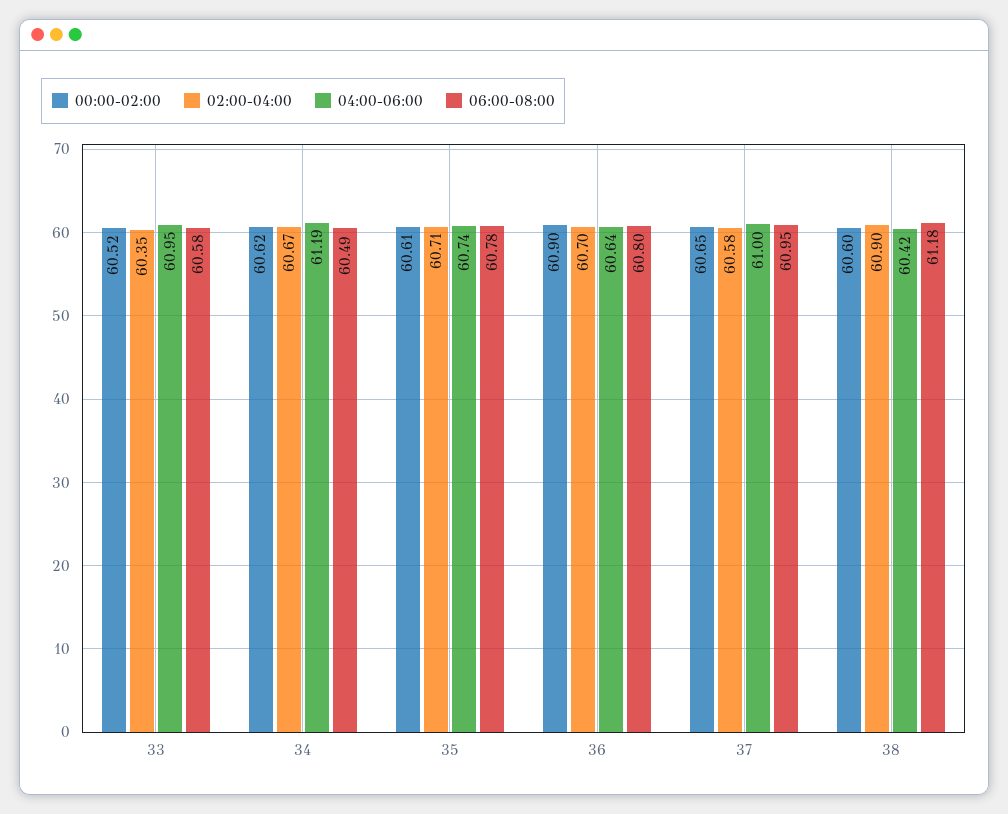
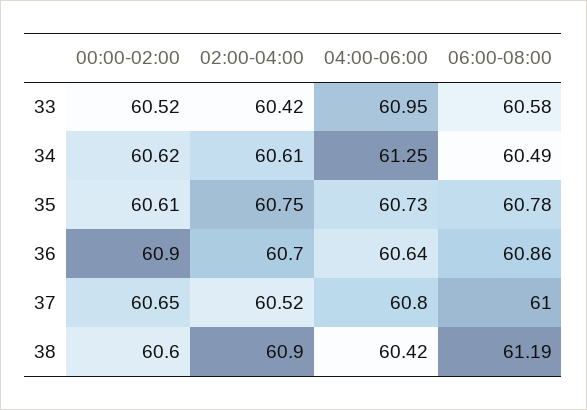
  {
    "00:00-02:00": {
      "33": 60.52,
      "34": 60.62,
      "35": 60.61,
      "36": 60.9,
      "37": 60.65,
      "38": 60.6
    },
    "02:00-04:00": {
-     "33": 60.35,
+     "33": 60.42,
-     "34": 60.67,
+     "34": 60.61,
-     "35": 60.71,
+     "35": 60.75,
      "36": 60.7,
-     "37": 60.58,
+     "37": 60.52,
      "38": 60.9
    },
    "04:00-06:00": {
      "33": 60.95,
-     "34": 61.19,
+     "34": 61.25,
-     "35": 60.74,
+     "35": 60.73,
      "36": 60.64,
-     "37": 61,
+     "37": 60.8,
      "38": 60.42
    },
    "06:00-08:00": {
      "33": 60.58,
      "34": 60.49,
      "35": 60.78,
-     "36": 60.8,
+     "36": 60.86,
-     "37": 60.95,
+     "37": 61,
-     "38": 61.18
+     "38": 61.19
    }
  }

